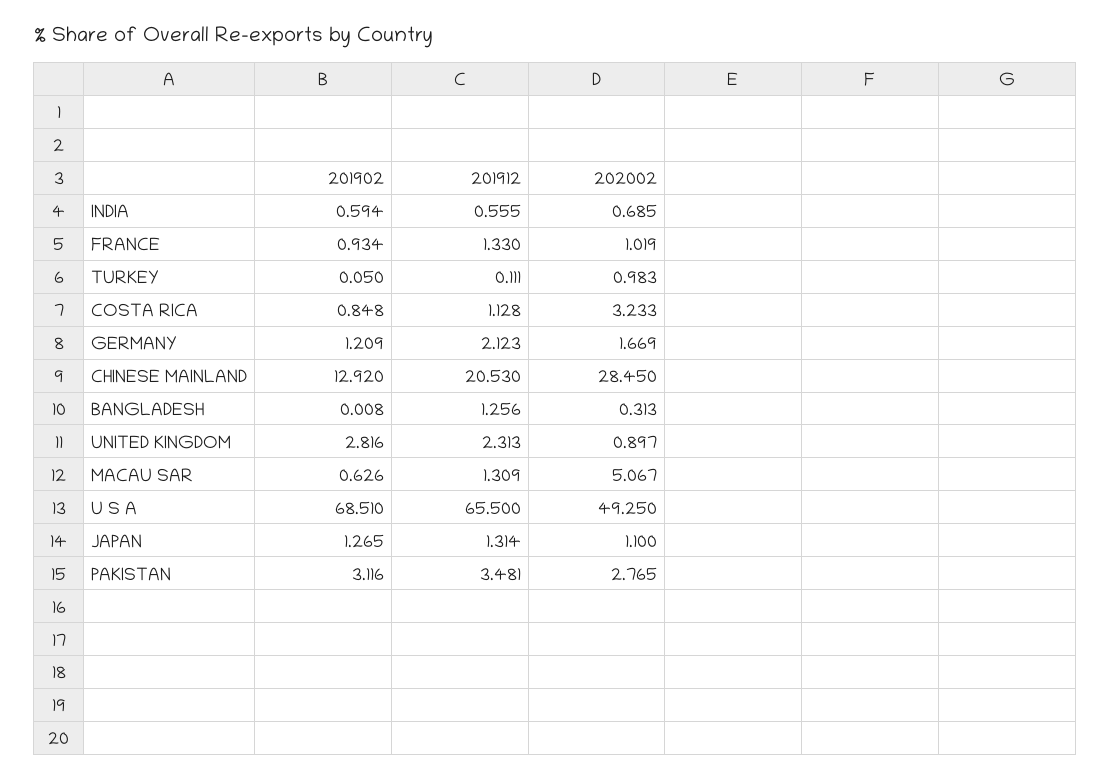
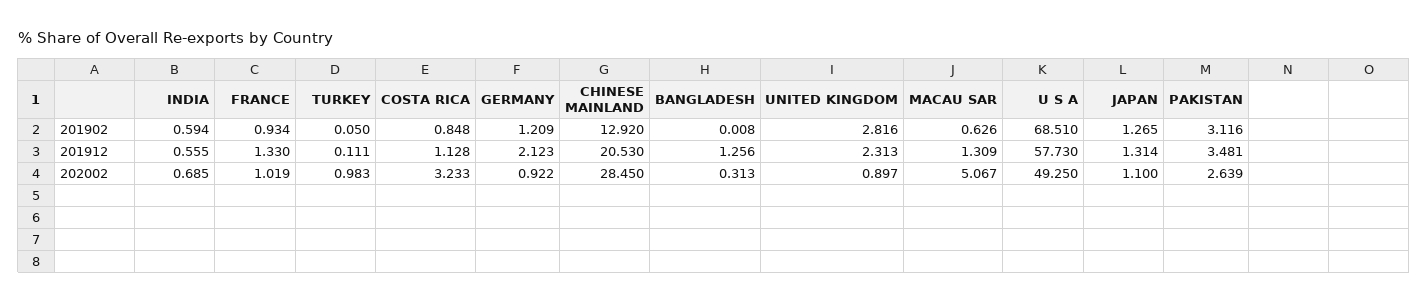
  {
    "201902": {
      "INDIA": 0.594,
      "FRANCE": 0.934,
      "TURKEY": 0.05,
      "COSTA RICA": 0.848,
      "GERMANY": 1.209,
      "CHINESE MAINLAND": 12.92,
      "BANGLADESH": 0.008,
      "UNITED KINGDOM": 2.816,
      "MACAU SAR": 0.626,
      "U S A": 68.51,
      "JAPAN": 1.265,
      "PAKISTAN": 3.116
    },
    "201912": {
      "INDIA": 0.555,
      "FRANCE": 1.33,
      "TURKEY": 0.111,
      "COSTA RICA": 1.128,
      "GERMANY": 2.123,
      "CHINESE MAINLAND": 20.53,
      "BANGLADESH": 1.256,
      "UNITED KINGDOM": 2.313,
      "MACAU SAR": 1.309,
-     "U S A": 65.5,
+     "U S A": 57.73,
      "JAPAN": 1.314,
      "PAKISTAN": 3.481
    },
    "202002": {
      "INDIA": 0.685,
      "FRANCE": 1.019,
      "TURKEY": 0.983,
      "COSTA RICA": 3.233,
-     "GERMANY": 1.669,
+     "GERMANY": 0.922,
      "CHINESE MAINLAND": 28.45,
      "BANGLADESH": 0.313,
      "UNITED KINGDOM": 0.897,
      "MACAU SAR": 5.067,
      "U S A": 49.25,
      "JAPAN": 1.1,
-     "PAKISTAN": 2.765
+     "PAKISTAN": 2.639
    }
  }

